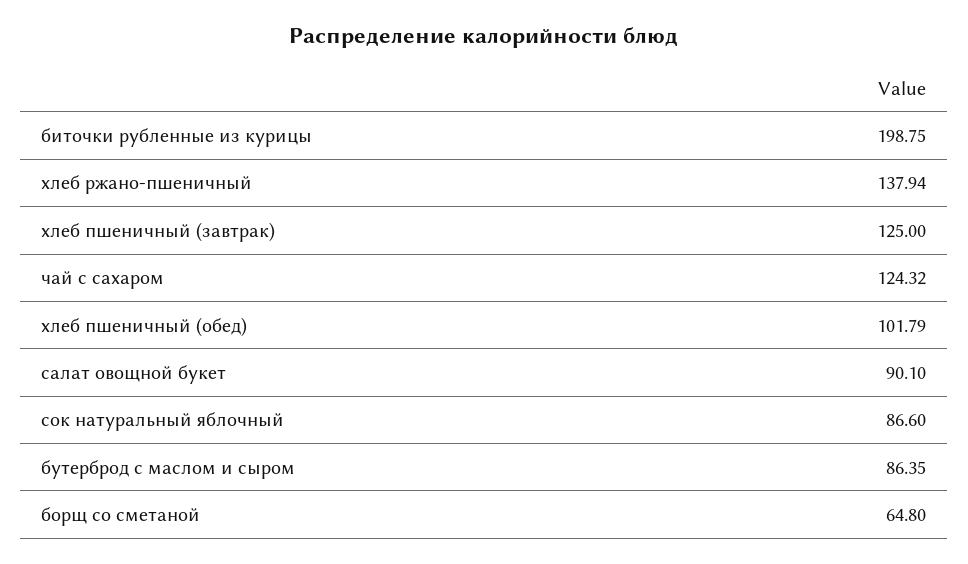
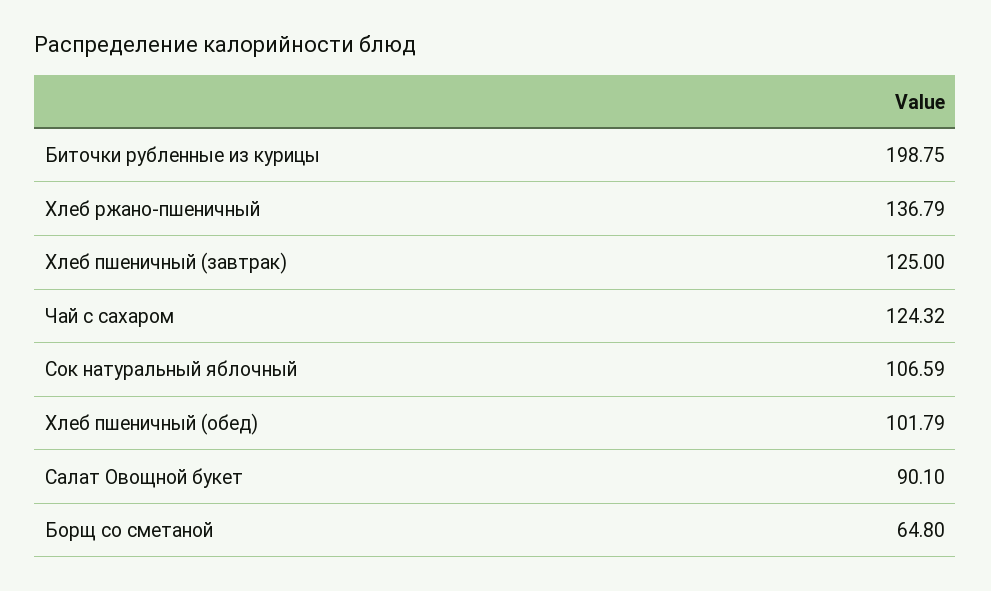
  {
    "биточки рубленные из курицы": 198.75,
-   "хлеб ржано-пшеничный": 137.94,
+   "хлеб ржано-пшеничный": 136.79,
    "хлеб пшеничный (завтрак)": 125,
    "чай с сахаром": 124.32,
    "хлеб пшеничный (обед)": 101.79,
    "салат овощной букет": 90.1,
-   "сок натуральный яблочный": 86.6,
+   "сок натуральный яблочный": 106.59,
-   "бутерброд с маслом и сыром": 86.35,
    "борщ со сметаной": 64.8
  }

